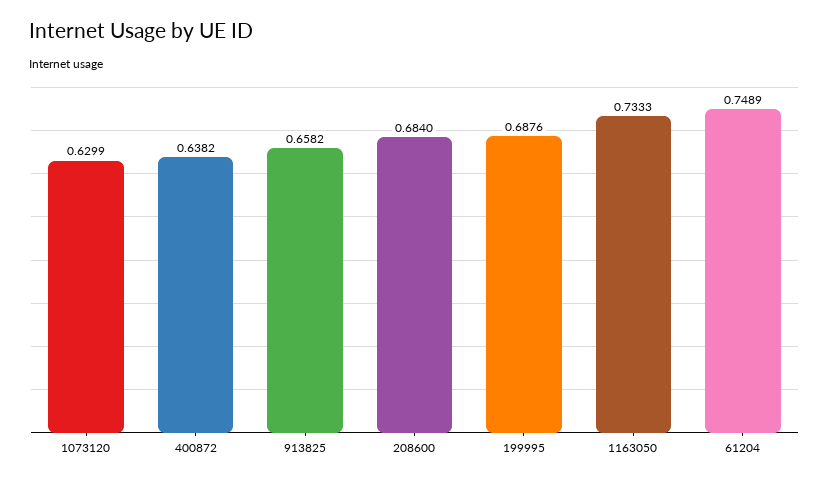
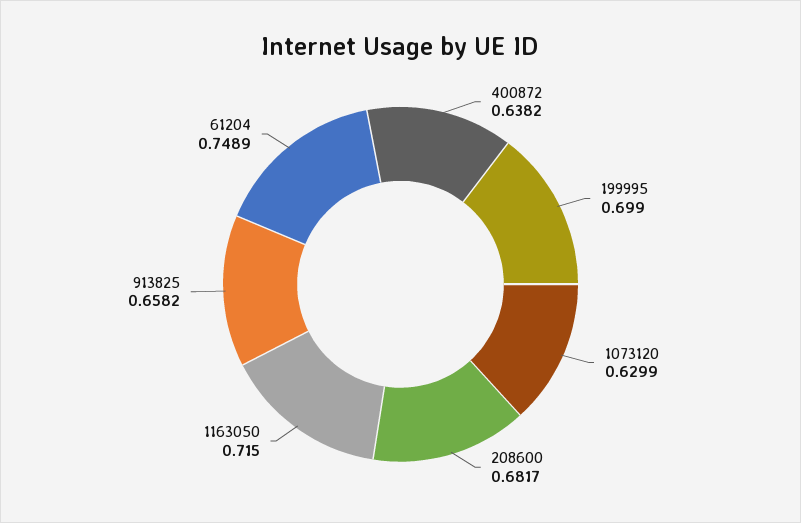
  {
    "1073120": 0.6299,
    "400872": 0.6382,
    "913825": 0.6582,
-   "208600": 0.684,
+   "208600": 0.6817,
-   "199995": 0.6876,
+   "199995": 0.699,
-   "1163050": 0.7333,
+   "1163050": 0.715,
    "61204": 0.7489
  }

